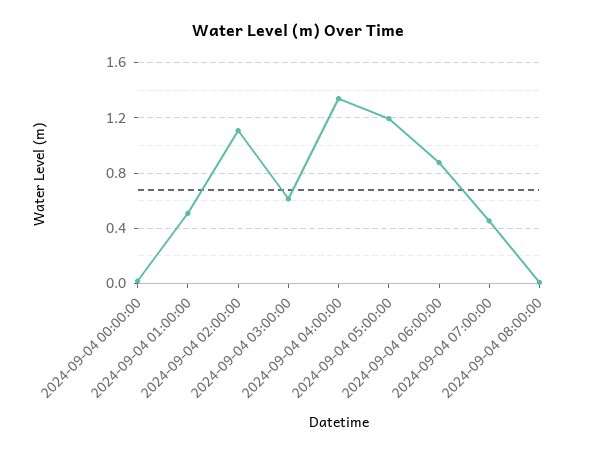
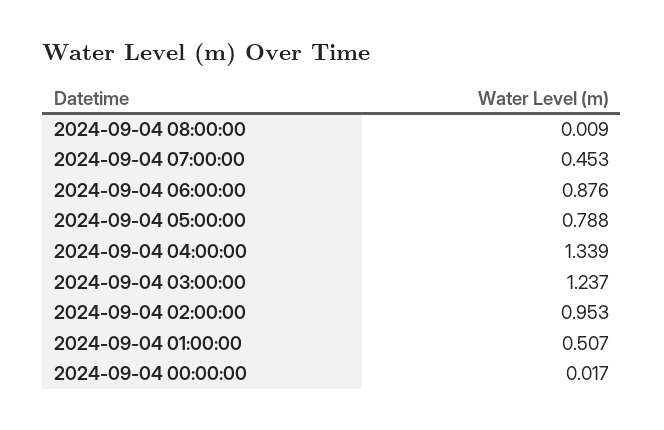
  {
    "2024-09-04 00:00:00": 0.017,
    "2024-09-04 01:00:00": 0.507,
-   "2024-09-04 02:00:00": 1.1,
+   "2024-09-04 02:00:00": 0.953,
-   "2024-09-04 03:00:00": 0.6,
+   "2024-09-04 03:00:00": 1.237,
    "2024-09-04 04:00:00": 1.339,
-   "2024-09-04 05:00:00": 1.2,
+   "2024-09-04 05:00:00": 0.788,
    "2024-09-04 06:00:00": 0.876,
    "2024-09-04 07:00:00": 0.453,
    "2024-09-04 08:00:00": 0.009
  }

